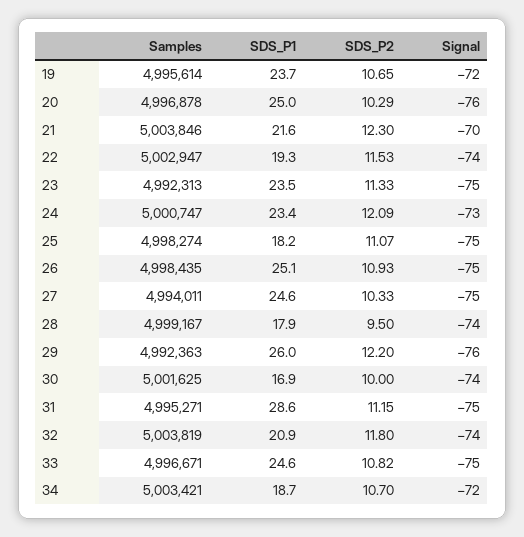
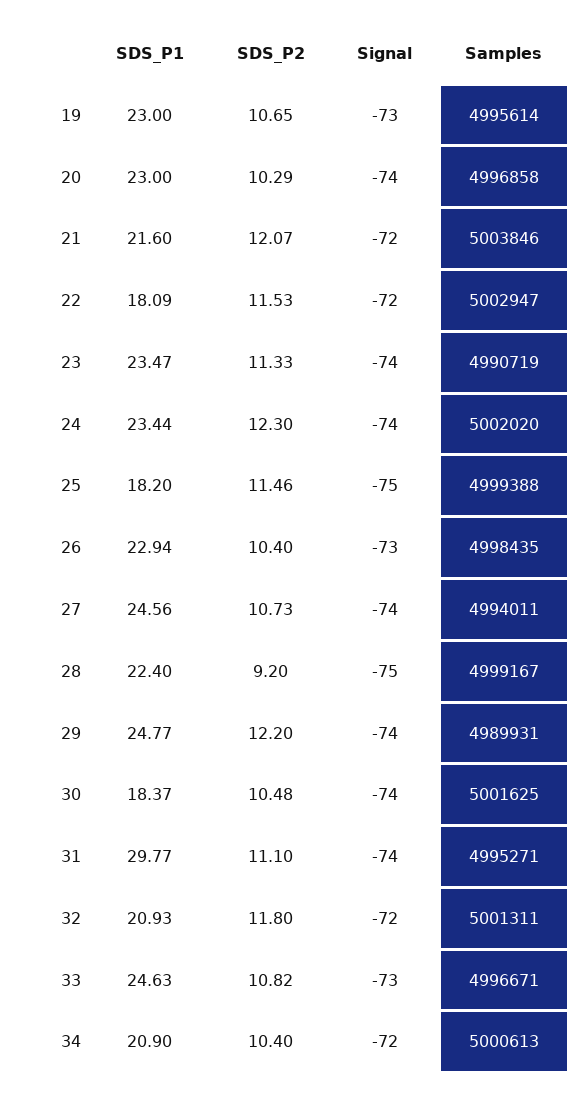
  {
    "Samples": {
      "19": 4995614,
-     "20": 4996878,
+     "20": 4996858,
      "21": 5003846,
      "22": 5002947,
-     "23": 4992313,
+     "23": 4990719,
-     "24": 5000747,
+     "24": 5002020,
-     "25": 4998274,
+     "25": 4999388,
      "26": 4998435,
      "27": 4994011,
      "28": 4999167,
-     "29": 4992363,
+     "29": 4989931,
      "30": 5001625,
      "31": 4995271,
-     "32": 5003819,
+     "32": 5001311,
      "33": 4996671,
-     "34": 5003421
+     "34": 5000613
    },
    "SDS_P1": {
-     "19": 23.7,
+     "19": 23,
-     "20": 25,
+     "20": 23,
      "21": 21.6,
-     "22": 19.3,
+     "22": 18.09,
      "23": 23.47,
      "24": 23.44,
      "25": 18.2,
-     "26": 25.1,
+     "26": 22.94,
      "27": 24.56,
-     "28": 17.9,
+     "28": 22.4,
-     "29": 26,
+     "29": 24.77,
-     "30": 16.9,
+     "30": 18.37,
-     "31": 28.6,
+     "31": 29.77,
      "32": 20.93,
      "33": 24.63,
-     "34": 18.7
+     "34": 20.9
    },
    "SDS_P2": {
      "19": 10.65,
      "20": 10.29,
-     "21": 12.3,
+     "21": 12.07,
      "22": 11.53,
      "23": 11.33,
-     "24": 12.09,
+     "24": 12.3,
-     "25": 11.07,
+     "25": 11.46,
-     "26": 10.93,
+     "26": 10.4,
-     "27": 10.33,
+     "27": 10.73,
-     "28": 9.5,
+     "28": 9.2,
      "29": 12.2,
-     "30": 10,
+     "30": 10.48,
-     "31": 11.15,
+     "31": 11.1,
      "32": 11.8,
      "33": 10.82,
-     "34": 10.7
+     "34": 10.4
    },
    "Signal": {
-     "19": -72,
+     "19": -73,
-     "20": -76,
+     "20": -74,
-     "21": -70,
+     "21": -72,
-     "22": -74,
+     "22": -72,
-     "23": -75,
+     "23": -74,
-     "24": -73,
+     "24": -74,
      "25": -75,
-     "26": -75,
+     "26": -73,
-     "27": -75,
+     "27": -74,
-     "28": -74,
+     "28": -75,
-     "29": -76,
+     "29": -74,
      "30": -74,
-     "31": -75,
+     "31": -74,
-     "32": -74,
+     "32": -72,
-     "33": -75,
+     "33": -73,
      "34": -72
    }
  }

